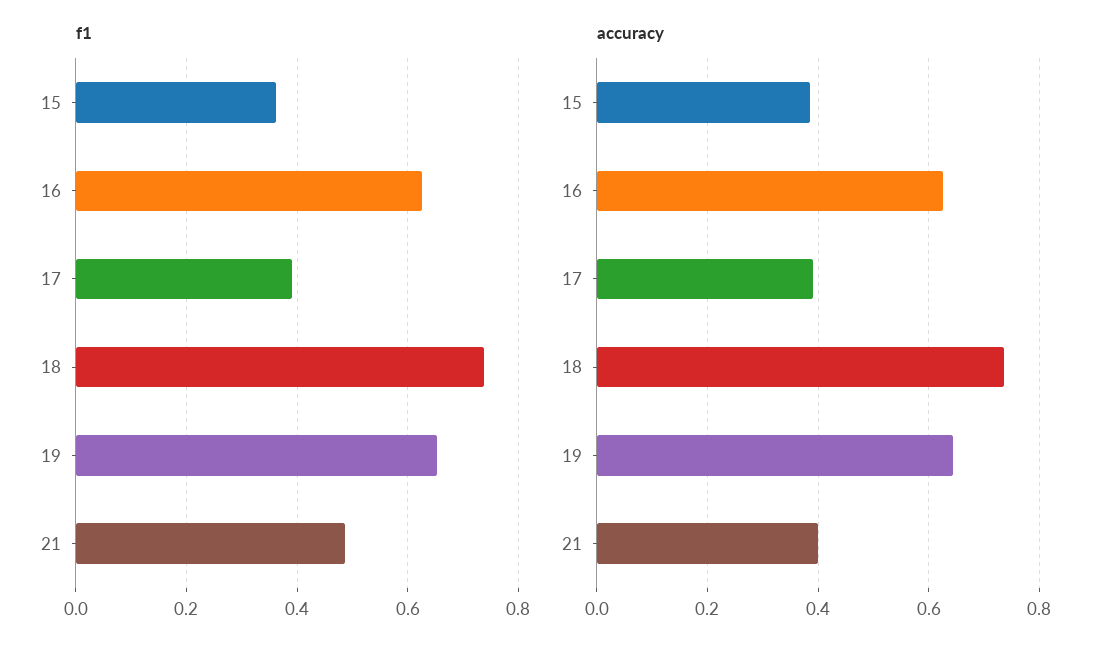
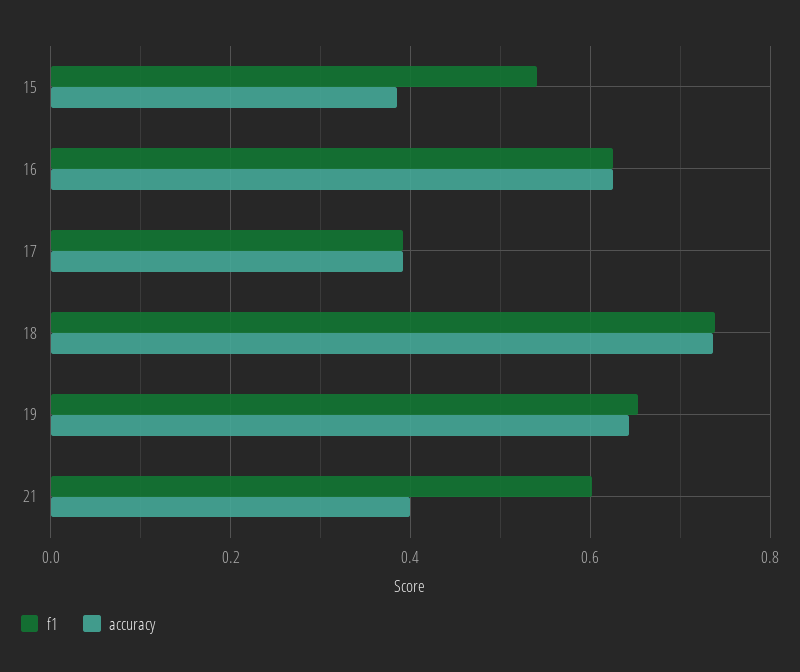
  {
    "f1": {
-     "15": 0.36,
+     "15": 0.54,
      "16": 0.62,
      "17": 0.4,
      "18": 0.74,
      "19": 0.66,
-     "21": 0.48
+     "21": 0.6
    },
    "accuracy": {
      "15": 0.38,
      "16": 0.62,
      "17": 0.4,
      "18": 0.74,
      "19": 0.64,
      "21": 0.4
    }
  }

